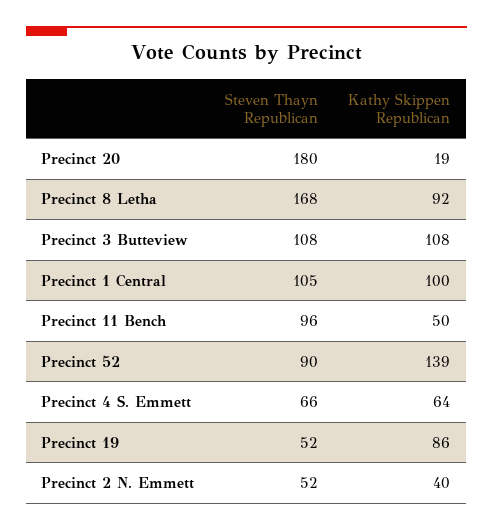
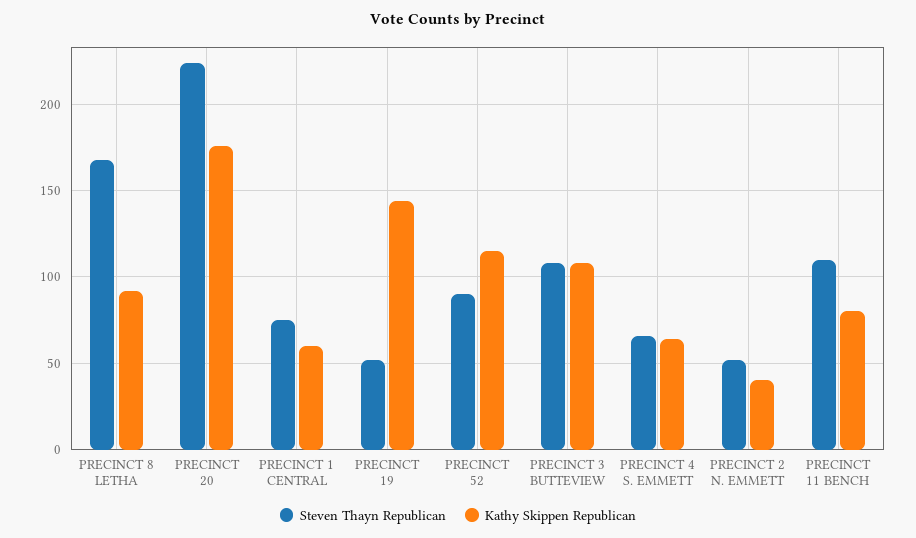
  {
    "Steven Thayn Republican": {
-     "Precinct 20": 180,
+     "Precinct 20": 225,
      "Precinct 8 Letha": 168,
      "Precinct 3 Butteview": 108,
-     "Precinct 1 Central": 105,
+     "Precinct 1 Central": 75,
-     "Precinct 11 Bench": 96,
+     "Precinct 11 Bench": 110,
      "Precinct 52": 90,
      "Precinct 4 S. Emmett": 66,
      "Precinct 19": 52,
      "Precinct 2 N. Emmett": 52
    },
    "Kathy Skippen Republican": {
-     "Precinct 20": 19,
+     "Precinct 20": 175,
      "Precinct 8 Letha": 92,
      "Precinct 3 Butteview": 108,
-     "Precinct 1 Central": 100,
+     "Precinct 1 Central": 60,
-     "Precinct 11 Bench": 50,
+     "Precinct 11 Bench": 80,
-     "Precinct 52": 139,
+     "Precinct 52": 115,
      "Precinct 4 S. Emmett": 64,
-     "Precinct 19": 86,
+     "Precinct 19": 145,
      "Precinct 2 N. Emmett": 40
    }
  }

